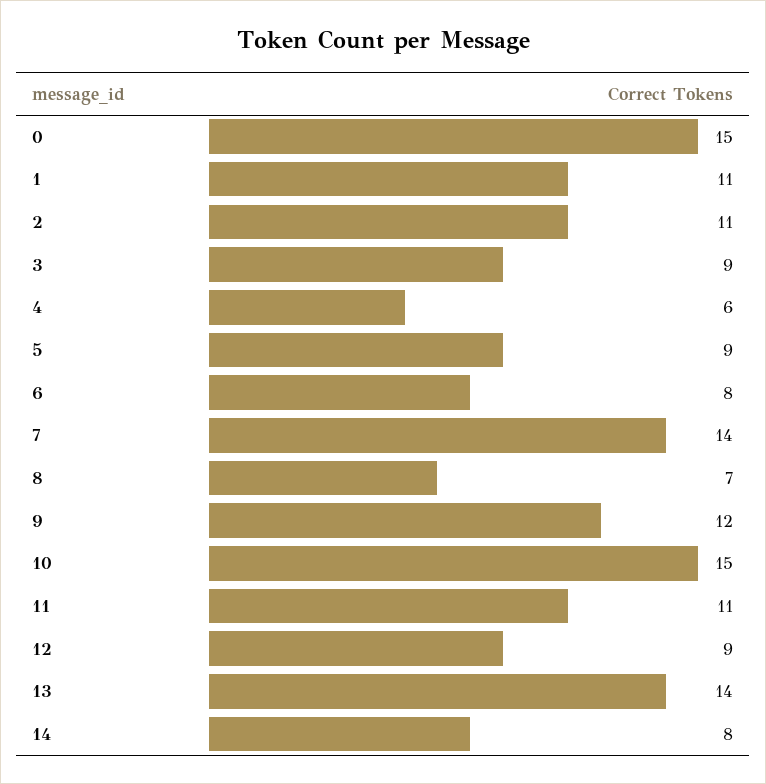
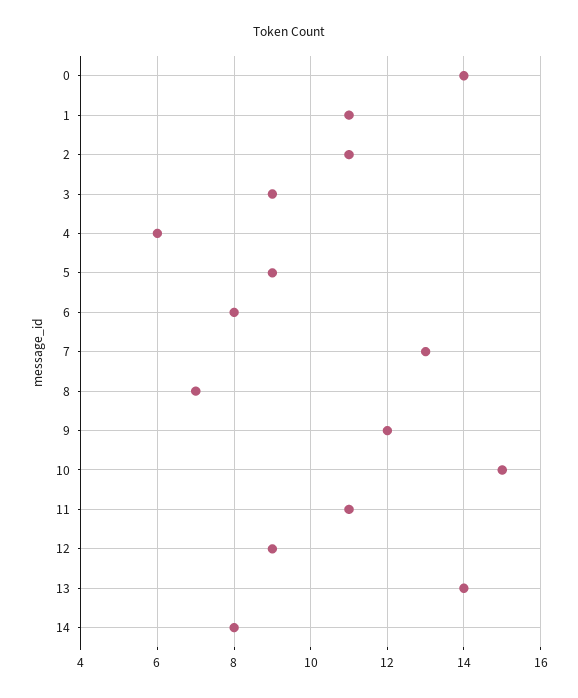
  {
-   "0": 15,
+   "0": 14,
    "1": 11,
    "2": 11,
    "3": 9,
    "4": 6,
    "5": 9,
    "6": 8,
-   "7": 14,
+   "7": 13,
    "8": 7,
    "9": 12,
    "10": 15,
    "11": 11,
    "12": 9,
    "13": 14,
    "14": 8
  }

